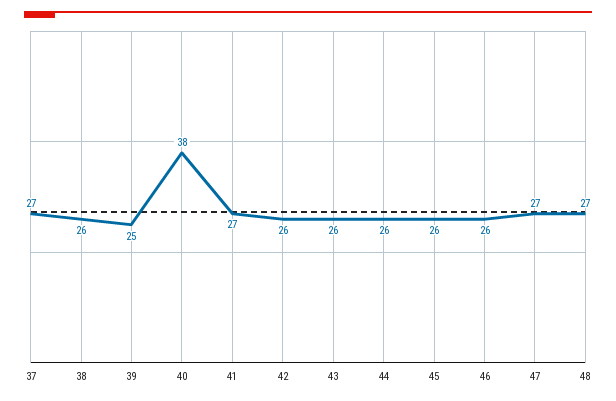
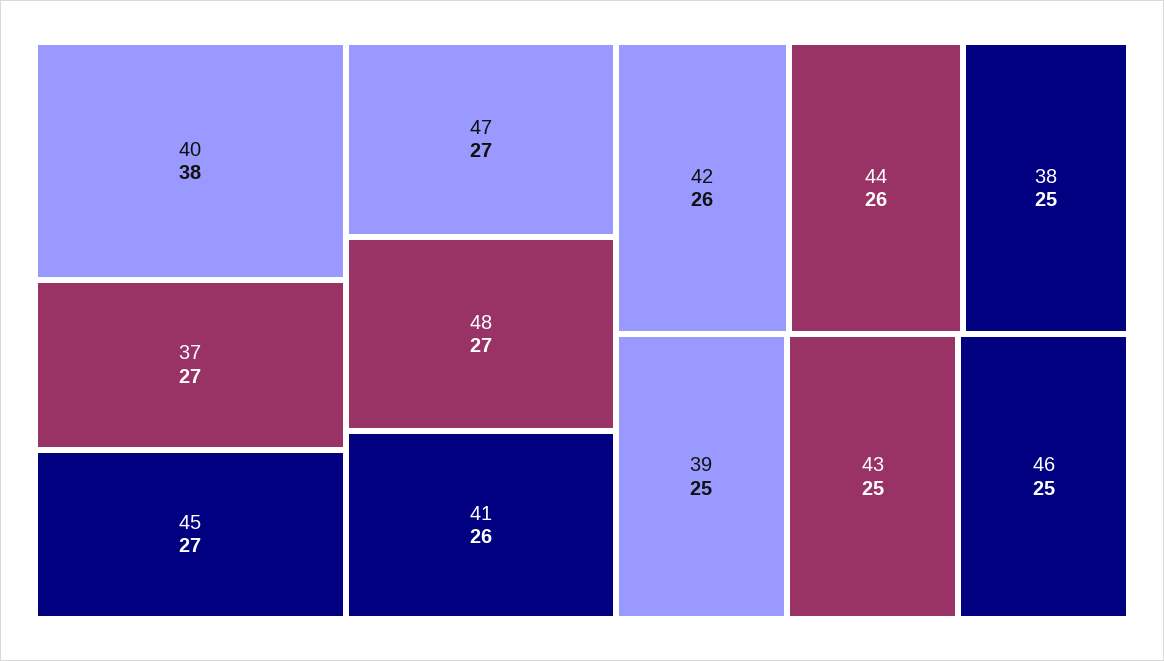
  {
    "37": 27,
-   "38": 26,
+   "38": 25,
    "39": 25,
    "40": 38,
-   "41": 27,
+   "41": 26,
    "42": 26,
-   "43": 26,
+   "43": 25,
    "44": 26,
-   "45": 26,
+   "45": 27,
-   "46": 26,
+   "46": 25,
    "47": 27,
    "48": 27
  }

